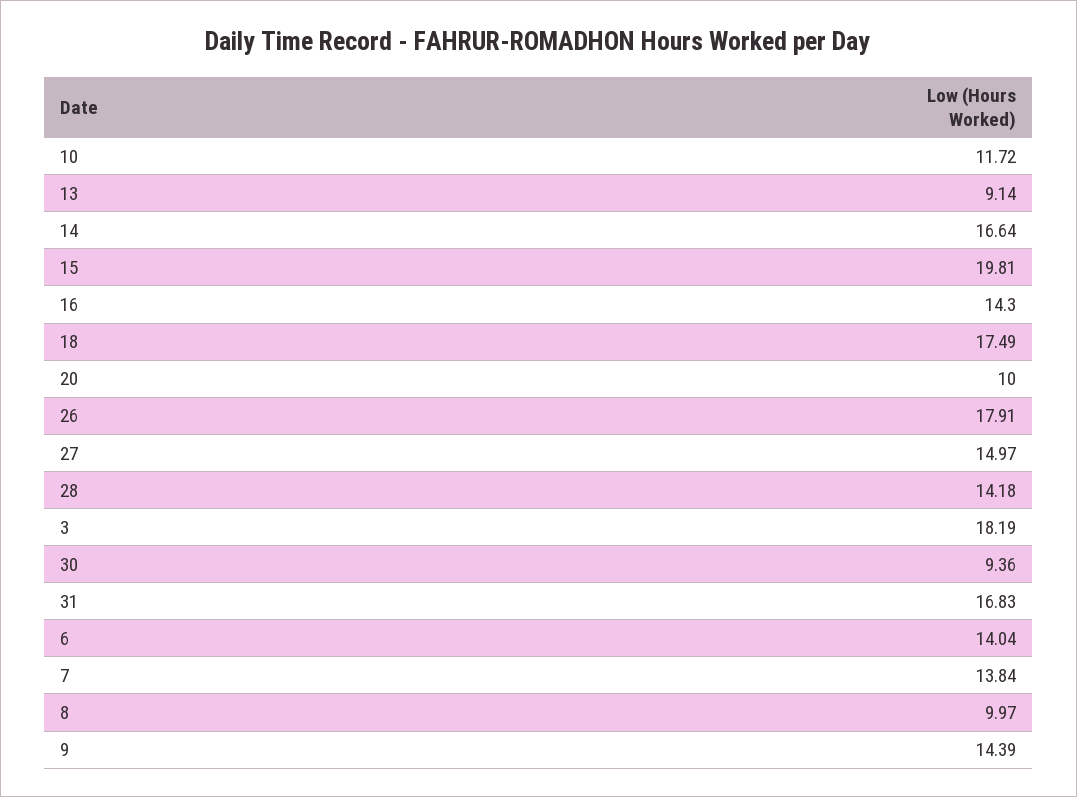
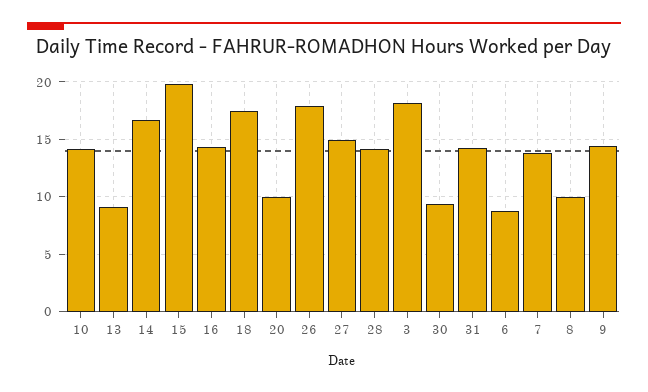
  {
-   "10": 11.72,
+   "10": 14,
    "13": 9.14,
    "14": 16.64,
    "15": 19.81,
    "16": 14.3,
    "18": 17.49,
    "20": 10,
    "26": 17.91,
    "27": 14.97,
    "28": 14.18,
    "3": 18.19,
    "30": 9.36,
-   "31": 16.83,
+   "31": 14,
-   "6": 14.04,
+   "6": 9,
    "7": 13.84,
    "8": 9.97,
    "9": 14.39
  }

